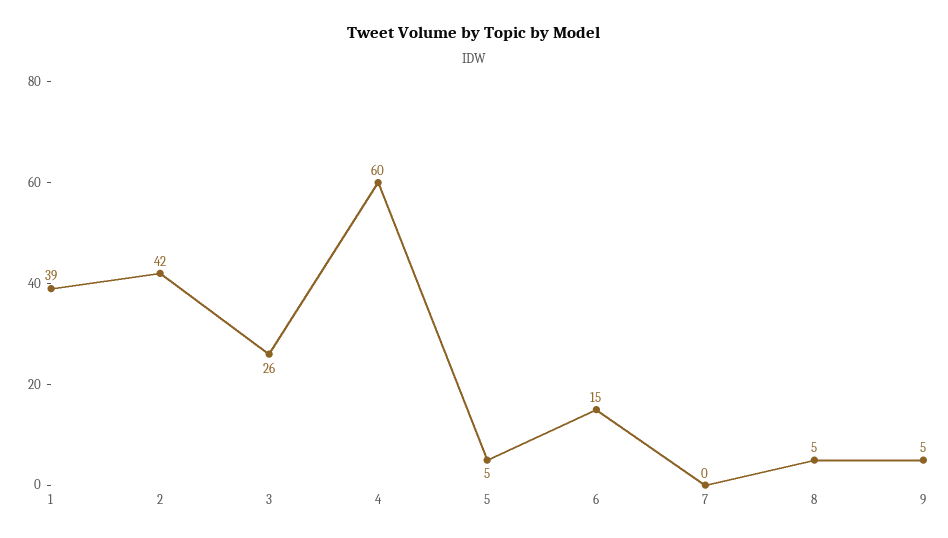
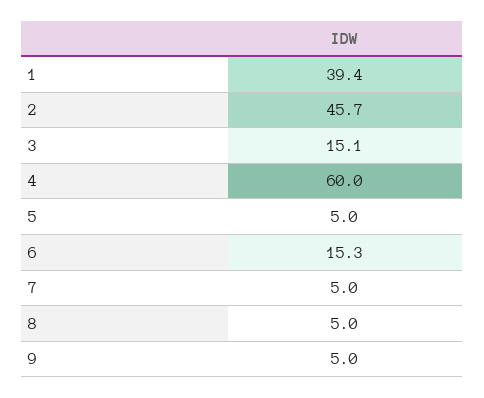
  {
    "1": 39.4,
-   "2": 42,
+   "2": 45.7,
-   "3": 26,
+   "3": 15.1,
    "4": 60,
    "5": 5,
    "6": 15.3,
-   "7": 0,
+   "7": 5,
    "8": 5,
    "9": 5
  }

